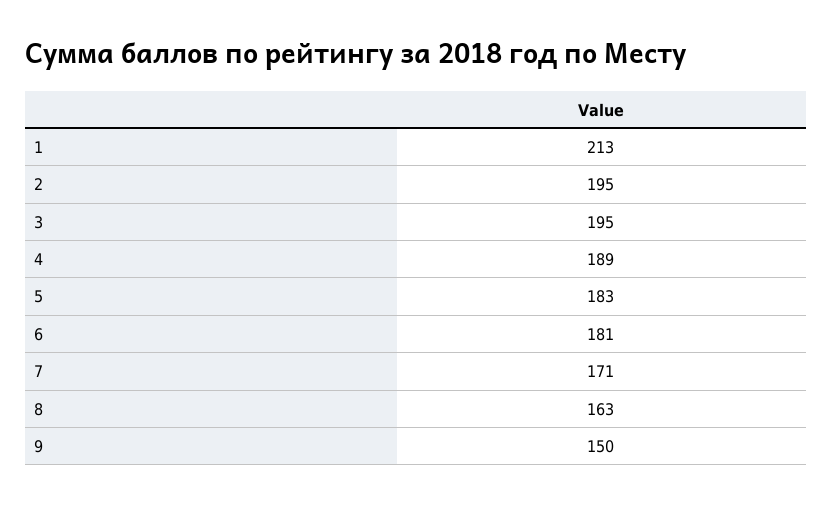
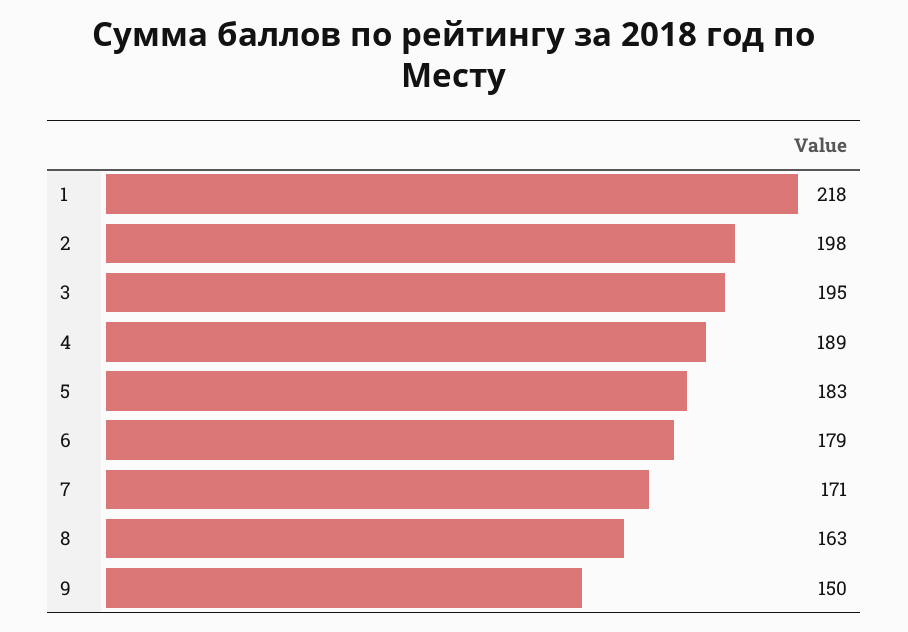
  {
-   "1": 213,
+   "1": 218,
-   "2": 195,
+   "2": 198,
    "3": 195,
    "4": 189,
    "5": 183,
-   "6": 181,
+   "6": 179,
    "7": 171,
    "8": 163,
    "9": 150
  }

